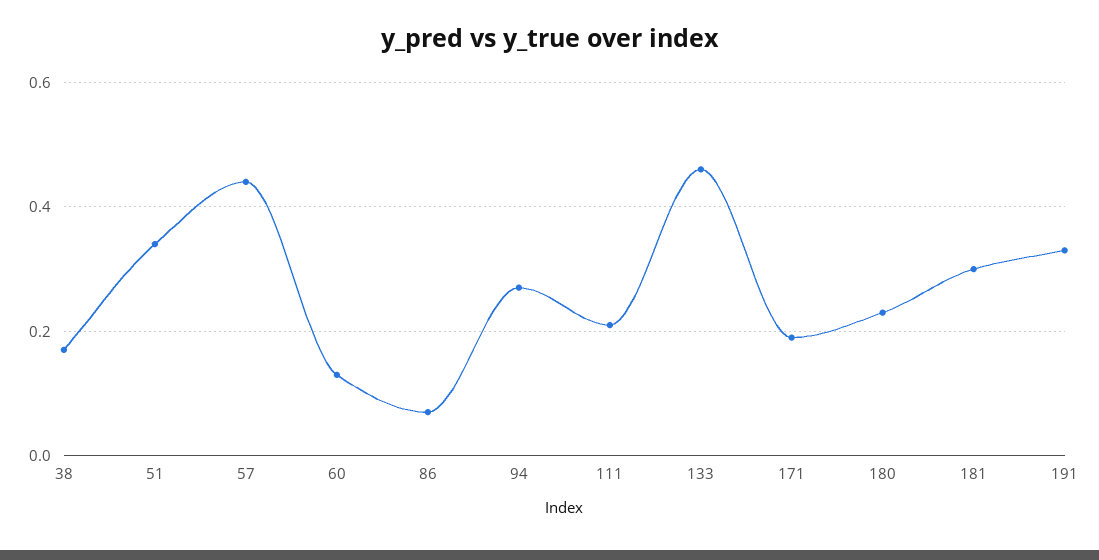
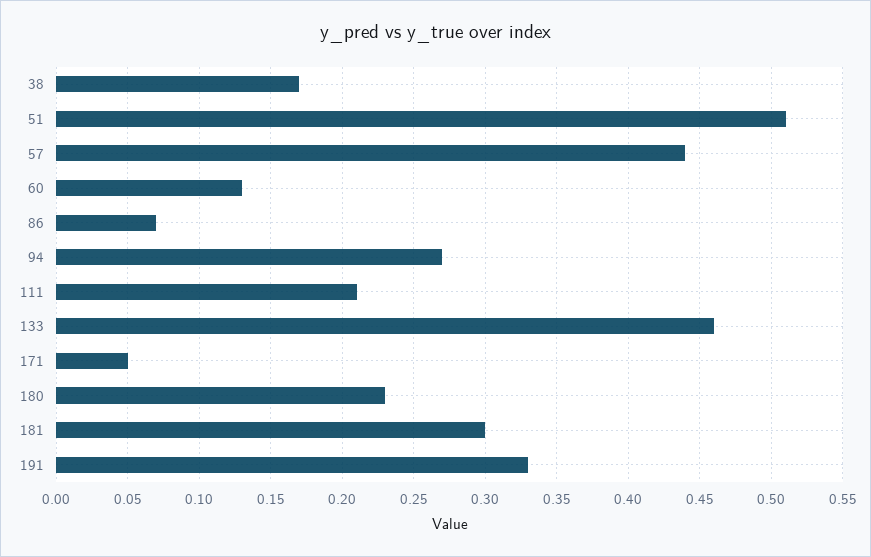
  {
    "38": 0.17,
-   "51": 0.35,
+   "51": 0.51,
    "57": 0.44,
    "60": 0.13,
    "86": 0.07,
    "94": 0.27,
    "111": 0.21,
    "133": 0.46,
-   "171": 0.2,
+   "171": 0.05,
    "180": 0.23,
    "181": 0.3,
    "191": 0.33
  }

